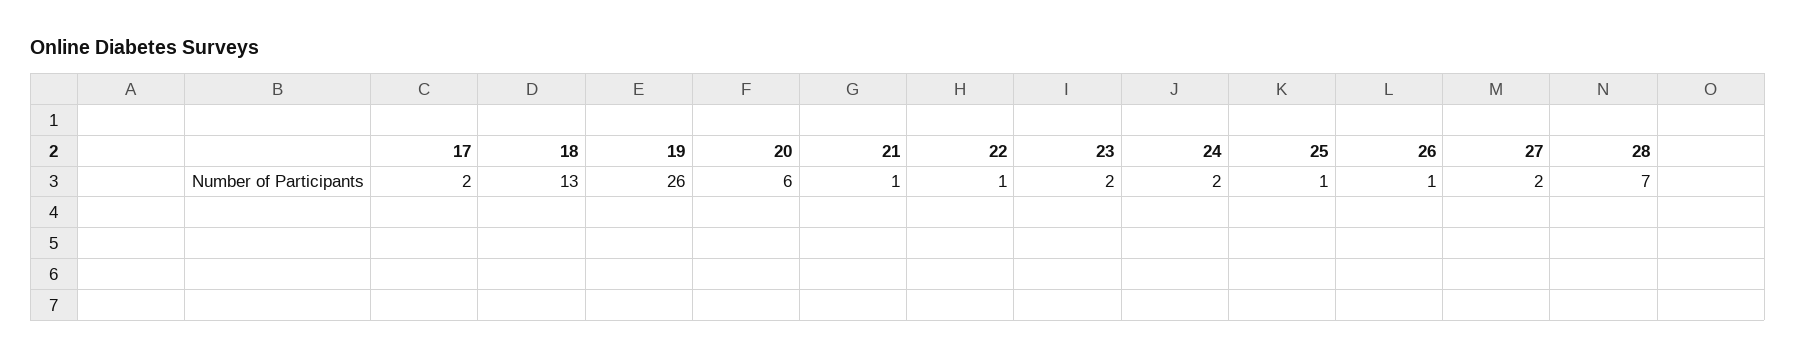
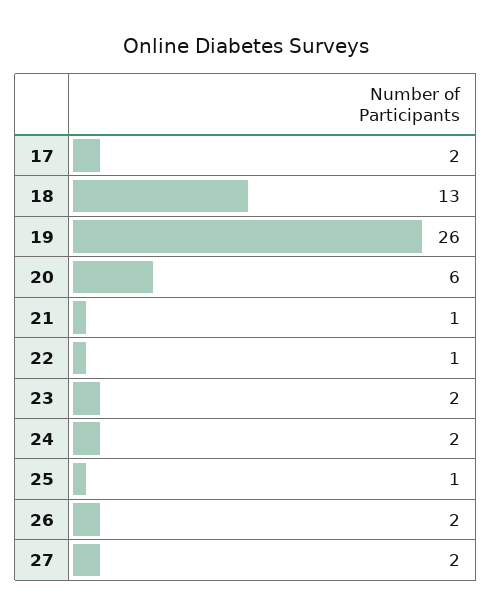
  {
    "17": 2,
    "18": 13,
    "19": 26,
    "20": 6,
    "21": 1,
    "22": 1,
    "23": 2,
    "24": 2,
    "25": 1,
-   "26": 1,
+   "26": 2,
-   "27": 2,
+   "27": 2
-   "28": 7
  }

